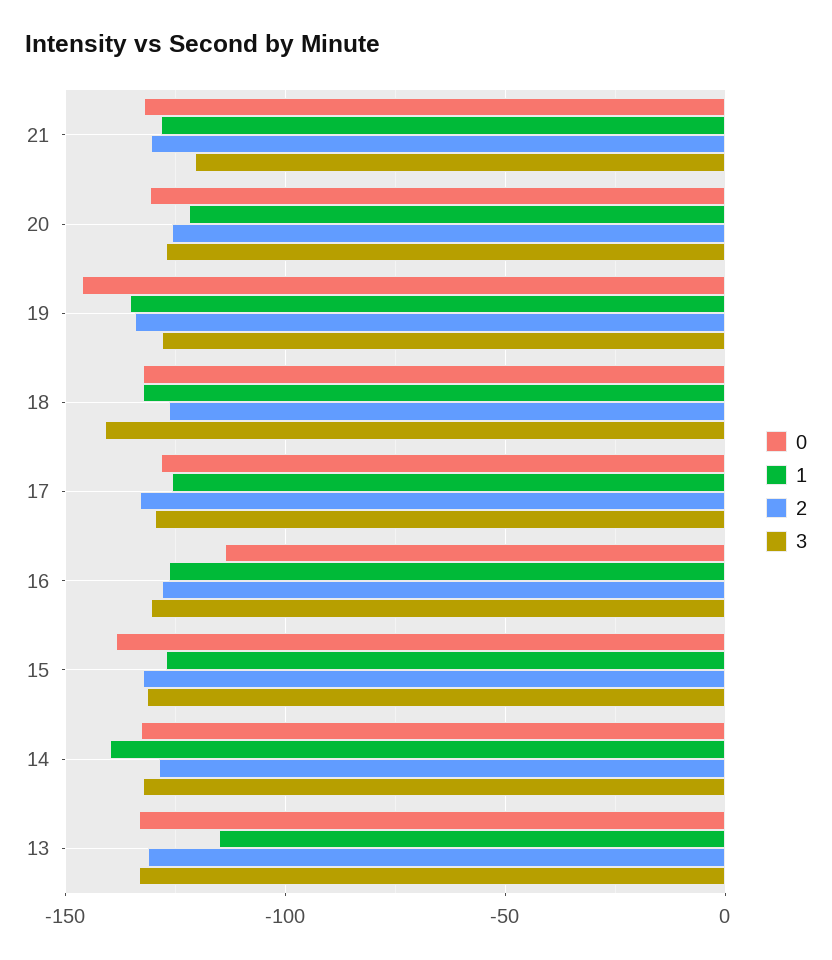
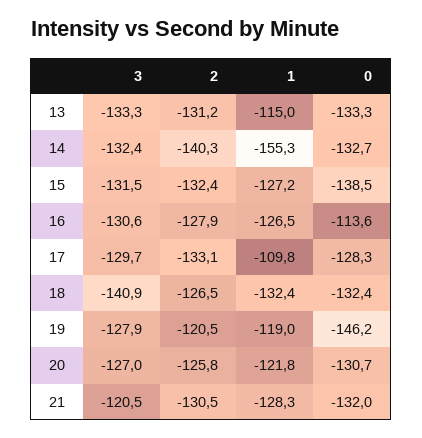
  {
    "0": {
      "21": -132,
      "20": -130.7,
      "19": -146.2,
      "18": -132.4,
      "17": -128.3,
      "16": -113.6,
      "15": -138.5,
      "14": -132.7,
      "13": -133.3
    },
    "1": {
      "21": -128.3,
      "20": -121.8,
-     "19": -135,
+     "19": -119,
      "18": -132.4,
-     "17": -125,
+     "17": -109.8,
      "16": -126.5,
      "15": -127.2,
-     "14": -140,
+     "14": -155.3,
      "13": -115
    },
    "2": {
      "21": -130.5,
      "20": -125.8,
-     "19": -135,
+     "19": -120.5,
      "18": -126.5,
      "17": -133.1,
      "16": -127.9,
      "15": -132.4,
-     "14": -130,
+     "14": -140.3,
      "13": -131.2
    },
    "3": {
      "21": -120.5,
      "20": -127,
      "19": -127.9,
      "18": -140.9,
      "17": -129.7,
      "16": -130.6,
      "15": -131.5,
      "14": -132.4,
      "13": -133.3
    }
  }

